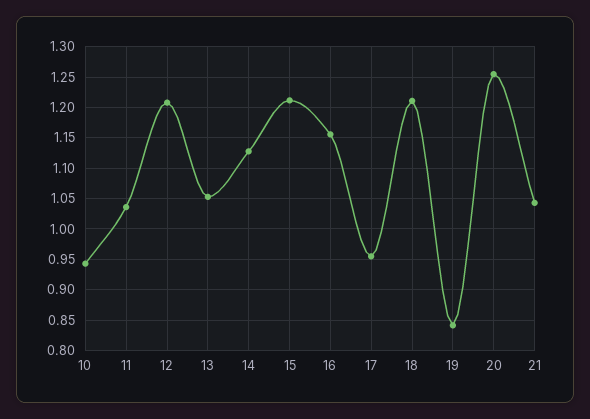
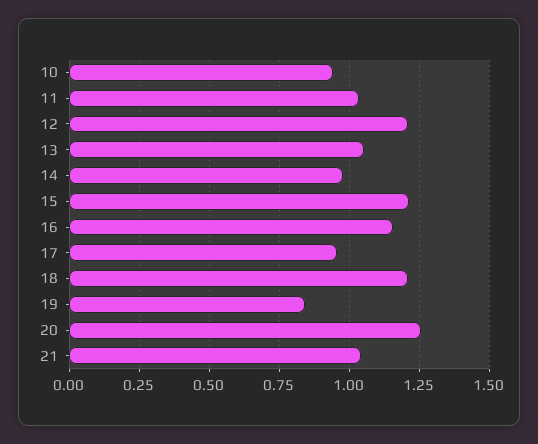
  {
    "10": 0.94,
    "11": 1.04,
    "12": 1.21,
    "13": 1.05,
-   "14": 1.13,
+   "14": 0.975,
    "15": 1.21,
    "16": 1.16,
    "17": 0.96,
    "18": 1.21,
    "19": 0.84,
    "20": 1.26,
    "21": 1.04
  }

